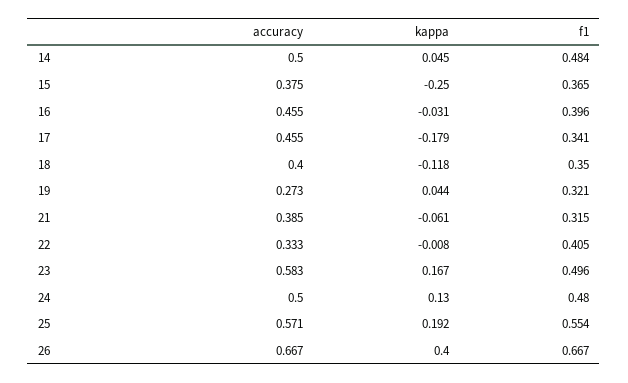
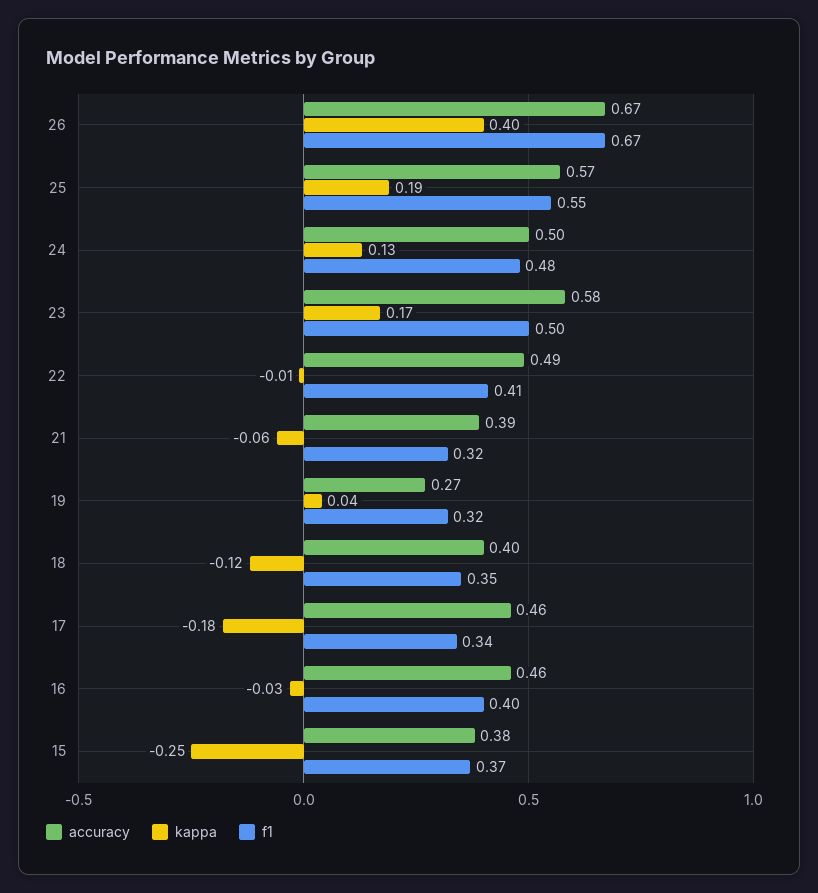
  {
    "accuracy": {
-     "14": 0.5,
      "15": 0.375,
      "16": 0.455,
      "17": 0.455,
      "18": 0.4,
      "19": 0.273,
      "21": 0.385,
-     "22": 0.333,
+     "22": 0.49,
      "23": 0.583,
      "24": 0.5,
      "25": 0.571,
      "26": 0.667
    },
    "kappa": {
-     "14": 0.045,
      "15": -0.25,
      "16": -0.031,
      "17": -0.179,
      "18": -0.118,
      "19": 0.044,
      "21": -0.061,
      "22": -0.008,
      "23": 0.167,
      "24": 0.13,
      "25": 0.192,
      "26": 0.4
    },
    "f1": {
-     "14": 0.484,
      "15": 0.365,
      "16": 0.396,
      "17": 0.341,
      "18": 0.35,
      "19": 0.321,
      "21": 0.315,
      "22": 0.405,
      "23": 0.496,
      "24": 0.48,
      "25": 0.554,
      "26": 0.667
    }
  }

